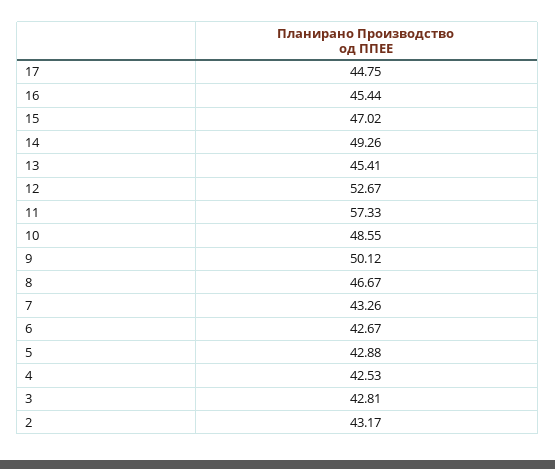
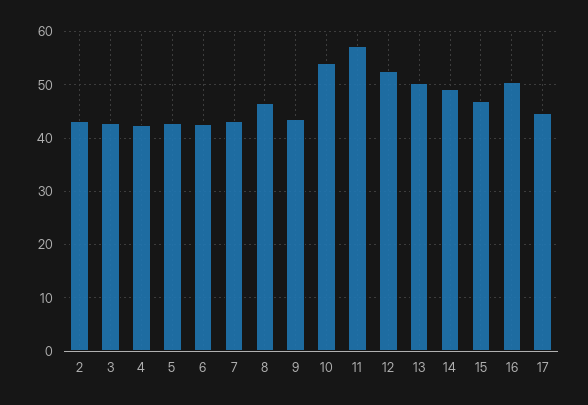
  {
    "17": 44.75,
-   "16": 45.44,
+   "16": 50,
    "15": 47.02,
    "14": 49.26,
-   "13": 45.41,
+   "13": 50,
    "12": 52.67,
    "11": 57.33,
-   "10": 48.55,
+   "10": 54,
-   "9": 50.12,
+   "9": 44,
    "8": 46.67,
    "7": 43.26,
    "6": 42.67,
    "5": 42.88,
    "4": 42.53,
    "3": 42.81,
    "2": 43.17
  }

